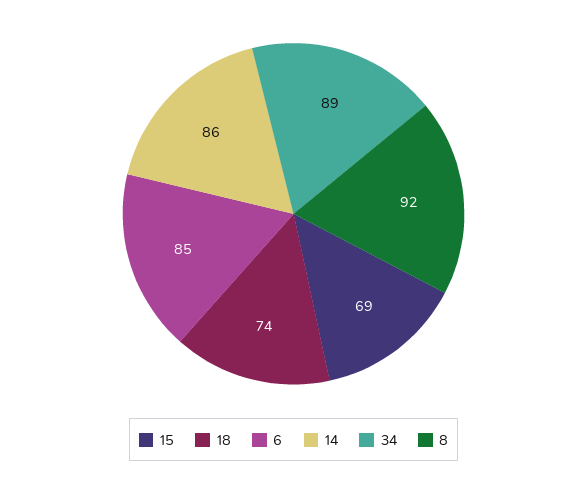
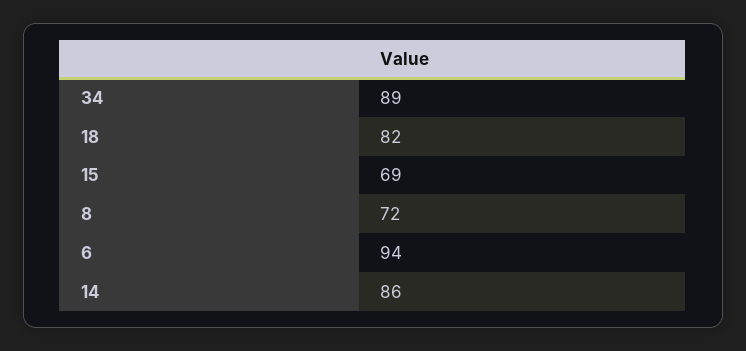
  {
    "15": 69,
-   "18": 74,
+   "18": 82,
-   "6": 85,
+   "6": 94,
    "14": 86,
    "34": 89,
-   "8": 92
+   "8": 72
  }

